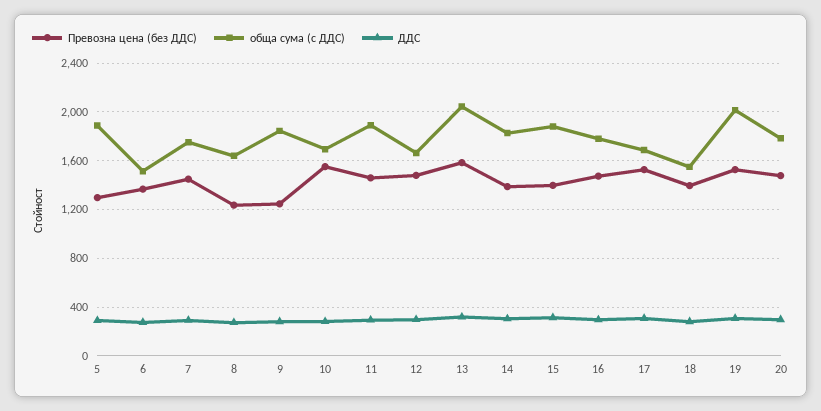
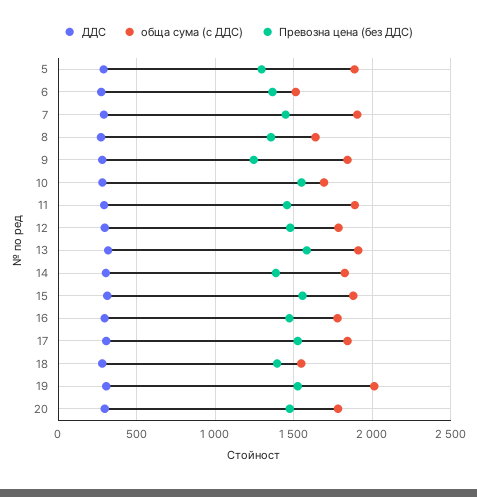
  {
    "Превозна цена (без ДДС)": {
      "5": 1300,
      "6": 1350,
      "7": 1450,
-     "8": 1250,
+     "8": 1350,
      "9": 1250,
      "10": 1550,
      "11": 1450,
      "12": 1500,
      "13": 1600,
      "14": 1400,
-     "15": 1400,
+     "15": 1550,
      "16": 1450,
      "17": 1550,
      "18": 1400,
      "19": 1550,
      "20": 1500
    },
    "обща сума (с ДДС)": {
      "5": 1900,
      "6": 1500,
-     "7": 1750,
+     "7": 1900,
      "8": 1650,
      "9": 1850,
      "10": 1700,
      "11": 1900,
-     "12": 1650,
+     "12": 1800,
-     "13": 2050,
+     "13": 1900,
      "14": 1850,
      "15": 1900,
      "16": 1800,
-     "17": 1700,
+     "17": 1850,
      "18": 1550,
      "19": 2000,
      "20": 1800
    },
    "ДДС": {
      "5": 300,
      "6": 300,
      "7": 300,
      "8": 250,
      "9": 300,
      "10": 300,
      "11": 300,
      "12": 300,
      "13": 300,
      "14": 300,
      "15": 300,
      "16": 300,
      "17": 300,
      "18": 300,
      "19": 300,
      "20": 300
    }
  }

